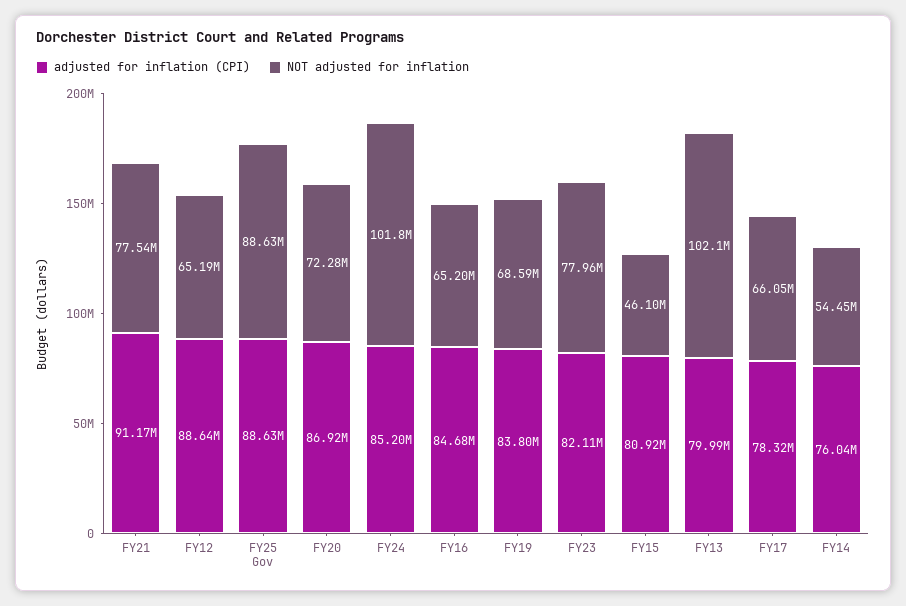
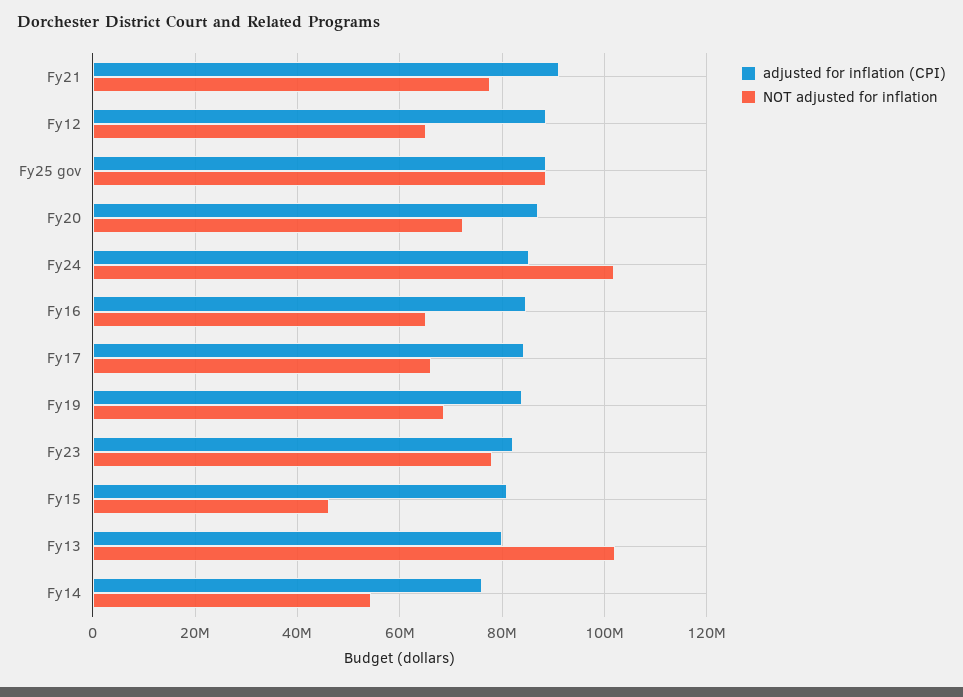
  {
    "adjusted for inflation (CPI)": {
      "FY21": 91170000,
      "FY12": 88640000,
      "FY25 Gov": 88630000,
      "FY20": 86920000,
      "FY24": 85200000,
      "FY16": 84680000,
      "FY19": 83800000,
      "FY23": 82110000,
      "FY15": 80920000,
      "FY13": 79990000,
-     "FY17": 78320000,
+     "FY17": 84000000,
      "FY14": 76040000
    },
    "NOT adjusted for inflation": {
      "FY21": 77540000,
      "FY12": 65190000,
      "FY25 Gov": 88630000,
      "FY20": 72280000,
      "FY24": 101800000,
      "FY16": 65200000,
      "FY19": 68590000,
      "FY23": 77960000,
      "FY15": 46100000,
      "FY13": 102100000,
      "FY17": 66050000,
      "FY14": 54450000
    }
  }

